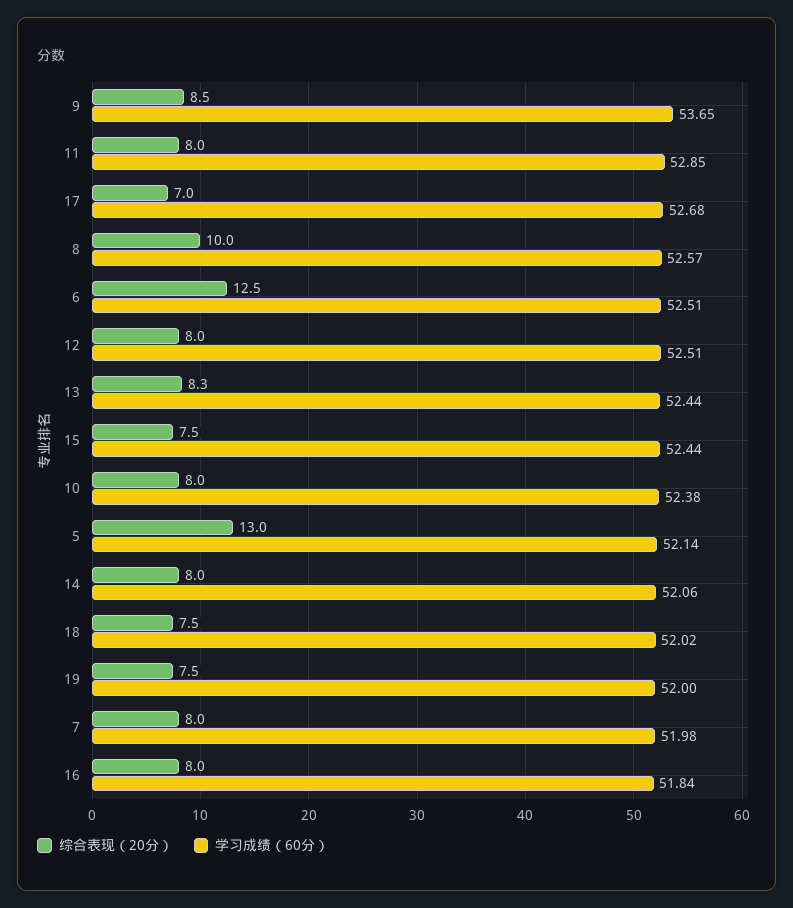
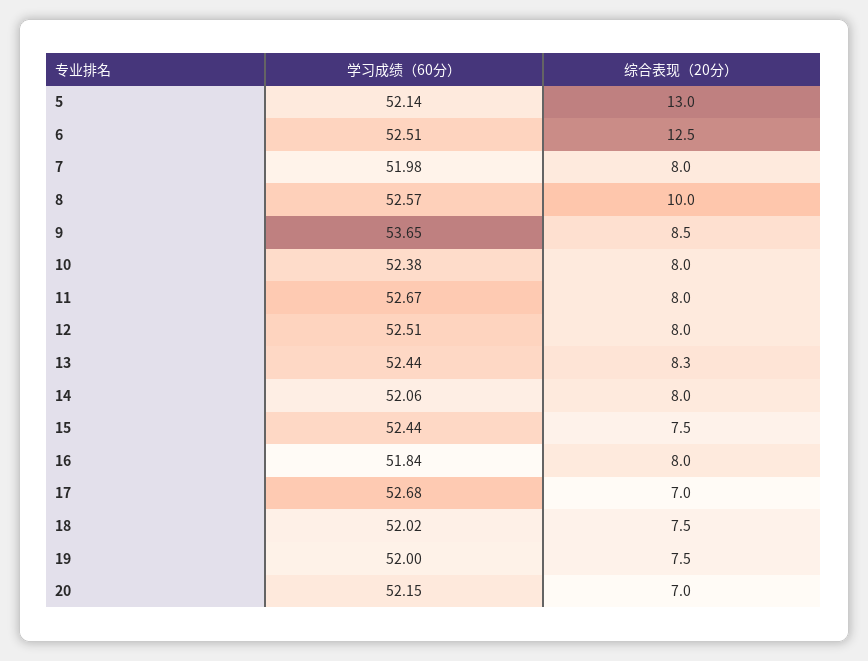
  {
    "综合表现（20分）": {
      "9": 8.5,
      "11": 8,
      "17": 7,
      "8": 10,
      "6": 12.5,
      "12": 8,
      "13": 8.3,
      "15": 7.5,
      "10": 8,
      "5": 13,
      "14": 8,
      "18": 7.5,
      "19": 7.5,
      "7": 8,
-     "16": 8
+     "16": 8,
+     "20": 7
    },
    "学习成绩（60分）": {
      "9": 53.65,
-     "11": 52.85,
+     "11": 52.67,
      "17": 52.68,
      "8": 52.57,
      "6": 52.51,
      "12": 52.51,
      "13": 52.44,
      "15": 52.44,
      "10": 52.38,
      "5": 52.14,
      "14": 52.06,
      "18": 52.02,
      "19": 52,
      "7": 51.98,
-     "16": 51.84
+     "16": 51.84,
+     "20": 52.15
    }
  }

